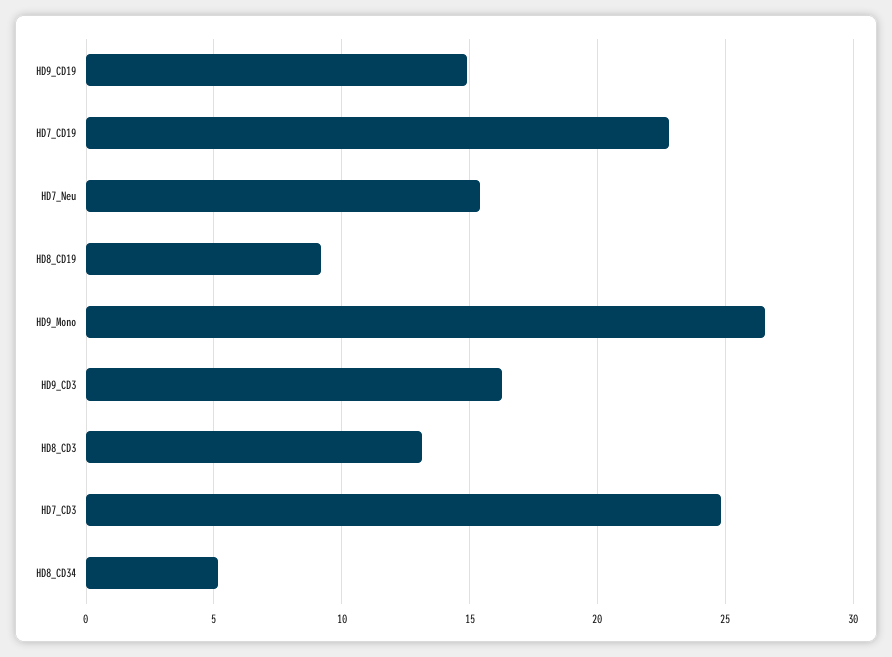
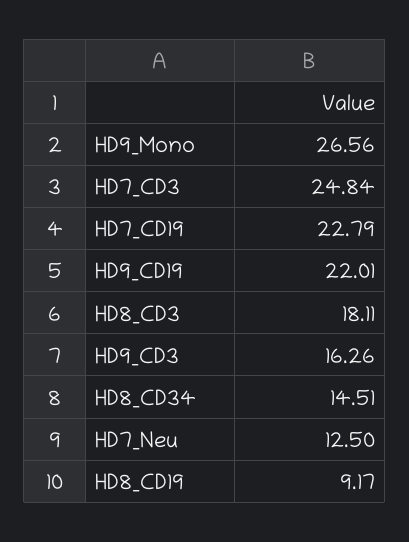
  {
-   "HD9_CD19": 15,
+   "HD9_CD19": 22.01,
    "HD7_CD19": 22.79,
-   "HD7_Neu": 15.5,
+   "HD7_Neu": 12.5,
    "HD8_CD19": 9.17,
    "HD9_Mono": 26.56,
    "HD9_CD3": 16.26,
-   "HD8_CD3": 13,
+   "HD8_CD3": 18.11,
    "HD7_CD3": 24.84,
-   "HD8_CD34": 5
+   "HD8_CD34": 14.51
  }

